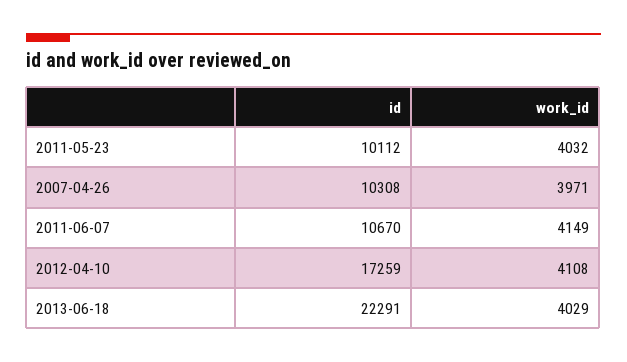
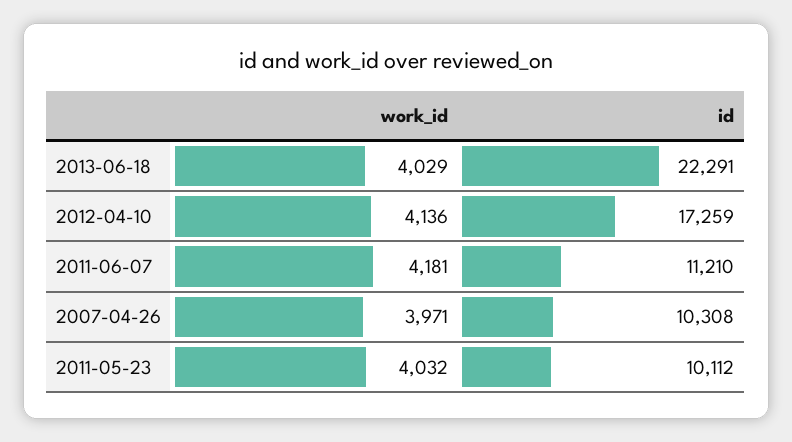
  {
    "id": {
      "2011-05-23": 10112,
      "2007-04-26": 10308,
-     "2011-06-07": 10670,
+     "2011-06-07": 11210,
      "2012-04-10": 17259,
      "2013-06-18": 22291
    },
    "work_id": {
      "2011-05-23": 4032,
      "2007-04-26": 3971,
-     "2011-06-07": 4149,
+     "2011-06-07": 4181,
-     "2012-04-10": 4108,
+     "2012-04-10": 4136,
      "2013-06-18": 4029
    }
  }

